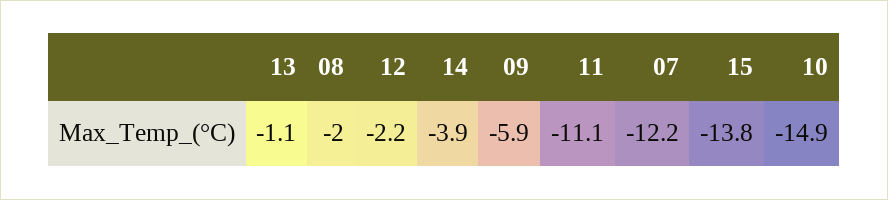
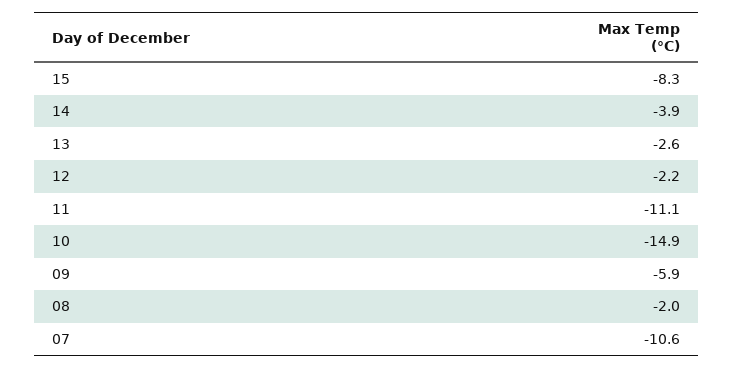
  {
-   "13": -1.1,
+   "13": -2.6,
    "08": -2,
    "12": -2.2,
    "14": -3.9,
    "09": -5.9,
    "11": -11.1,
-   "07": -12.2,
+   "07": -10.6,
-   "15": -13.8,
+   "15": -8.3,
    "10": -14.9
  }

